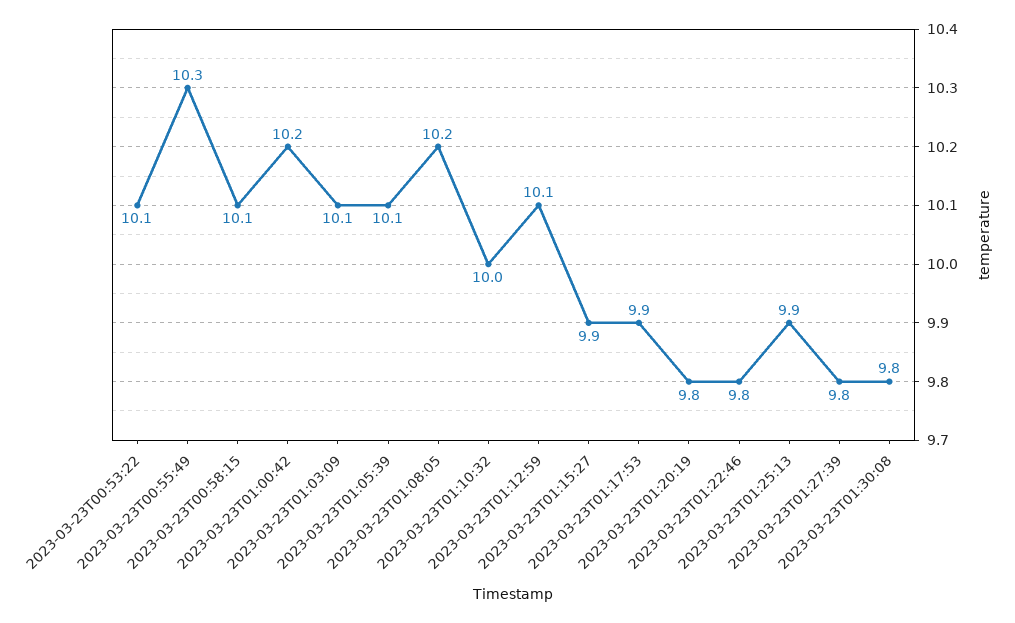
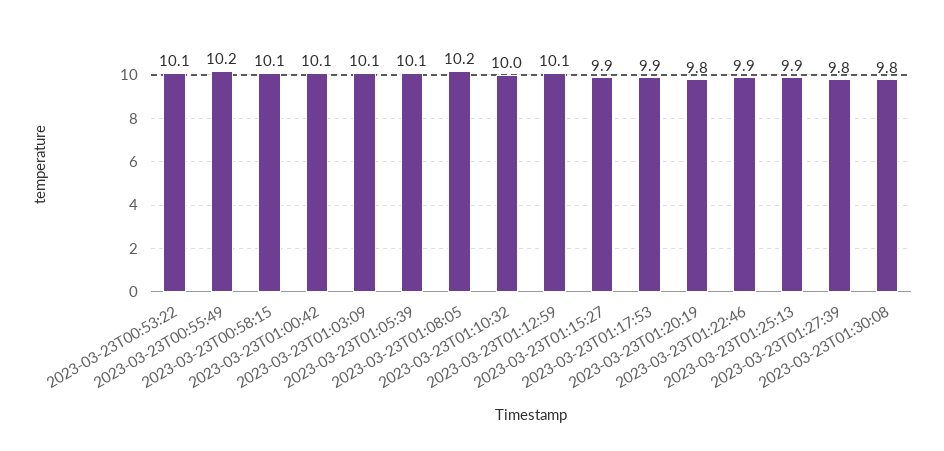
  {
    "2023-03-23T00:53:22": 10.1,
-   "2023-03-23T00:55:49": 10.3,
+   "2023-03-23T00:55:49": 10.2,
    "2023-03-23T00:58:15": 10.1,
-   "2023-03-23T01:00:42": 10.2,
+   "2023-03-23T01:00:42": 10.1,
    "2023-03-23T01:03:09": 10.1,
    "2023-03-23T01:05:39": 10.1,
    "2023-03-23T01:08:05": 10.2,
    "2023-03-23T01:10:32": 10,
    "2023-03-23T01:12:59": 10.1,
    "2023-03-23T01:15:27": 9.9,
    "2023-03-23T01:17:53": 9.9,
    "2023-03-23T01:20:19": 9.8,
-   "2023-03-23T01:22:46": 9.8,
+   "2023-03-23T01:22:46": 9.9,
    "2023-03-23T01:25:13": 9.9,
    "2023-03-23T01:27:39": 9.8,
    "2023-03-23T01:30:08": 9.8
  }

